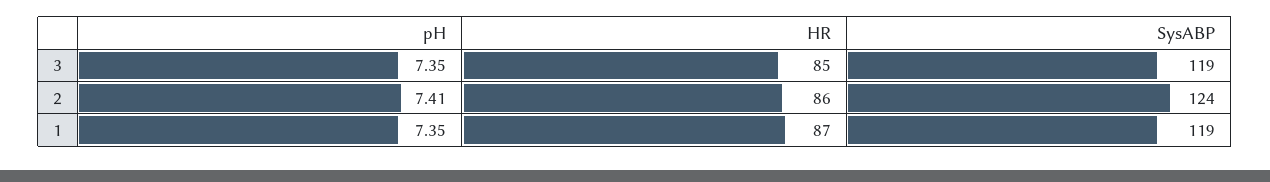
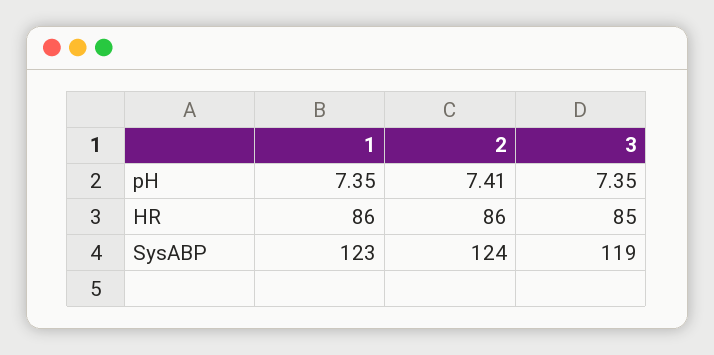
  {
    "pH": {
      "3": 7.35,
      "2": 7.41,
      "1": 7.35
    },
    "HR": {
      "3": 85,
      "2": 86,
-     "1": 87
+     "1": 86
    },
    "SysABP": {
      "3": 119,
      "2": 124,
-     "1": 119
+     "1": 123
    }
  }

